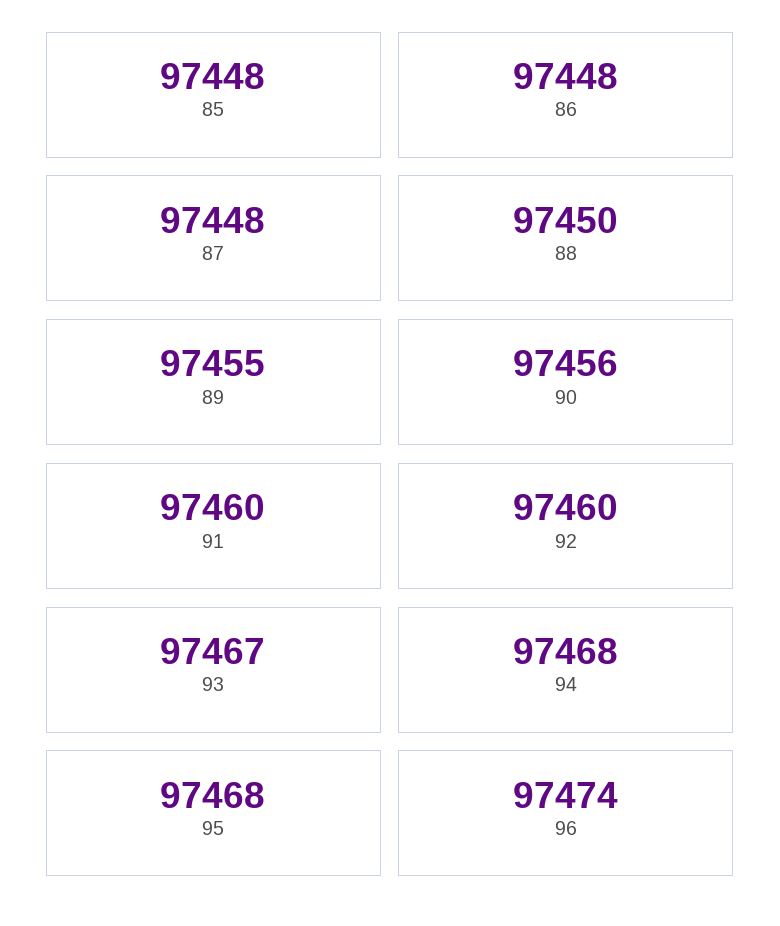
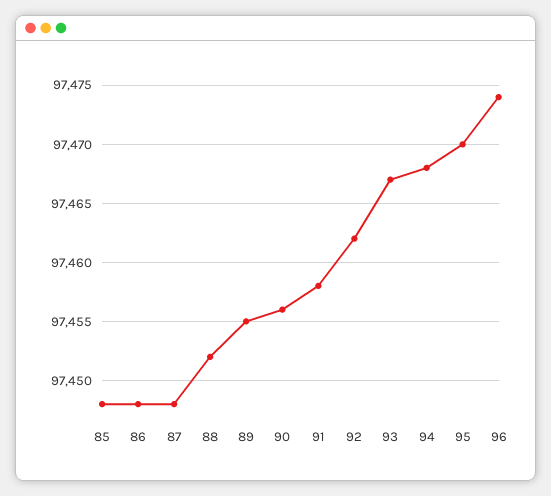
  {
    "85": 97448,
    "86": 97448,
    "87": 97448,
-   "88": 97450,
+   "88": 97452,
    "89": 97455,
    "90": 97456,
-   "91": 97460,
+   "91": 97458,
-   "92": 97460,
+   "92": 97462,
    "93": 97467,
    "94": 97468,
-   "95": 97468,
+   "95": 97470,
    "96": 97474
  }

